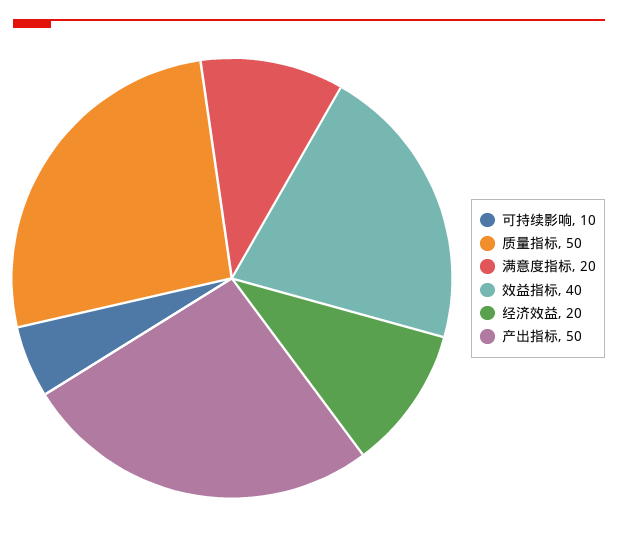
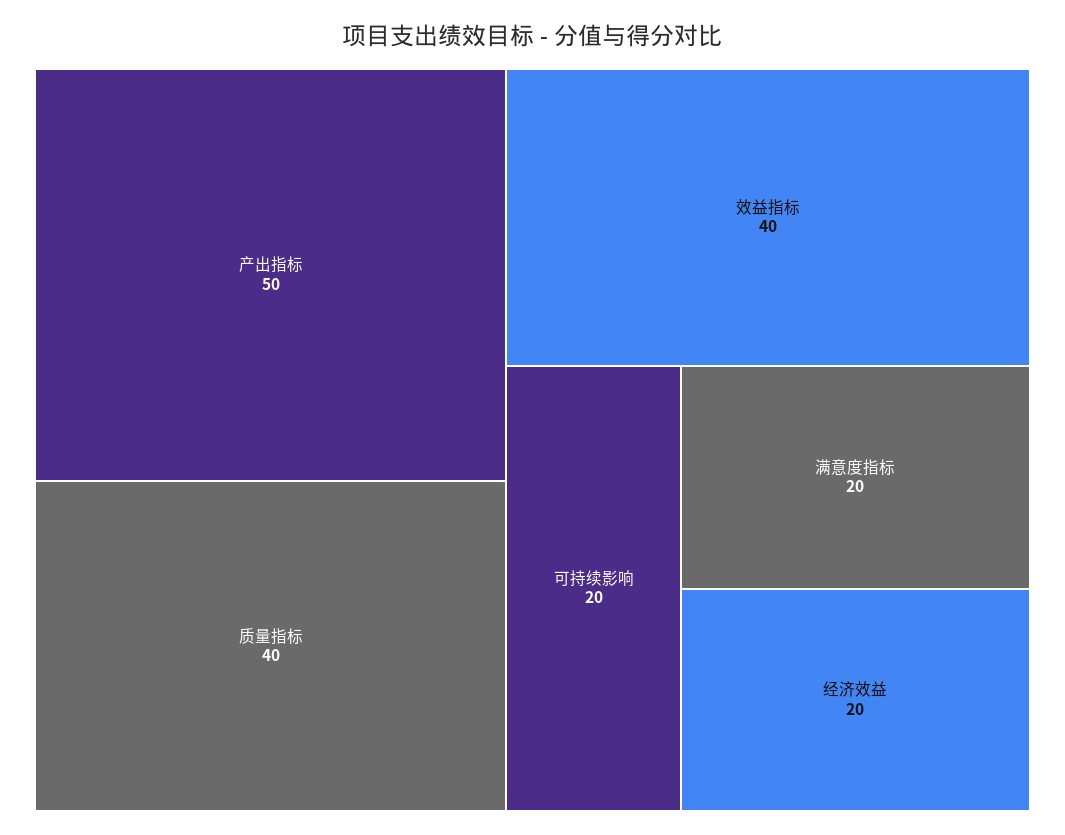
  {
-   "可持续影响": 10,
+   "可持续影响": 20,
-   "质量指标": 50,
+   "质量指标": 40,
    "满意度指标": 20,
    "效益指标": 40,
    "经济效益": 20,
    "产出指标": 50
  }

